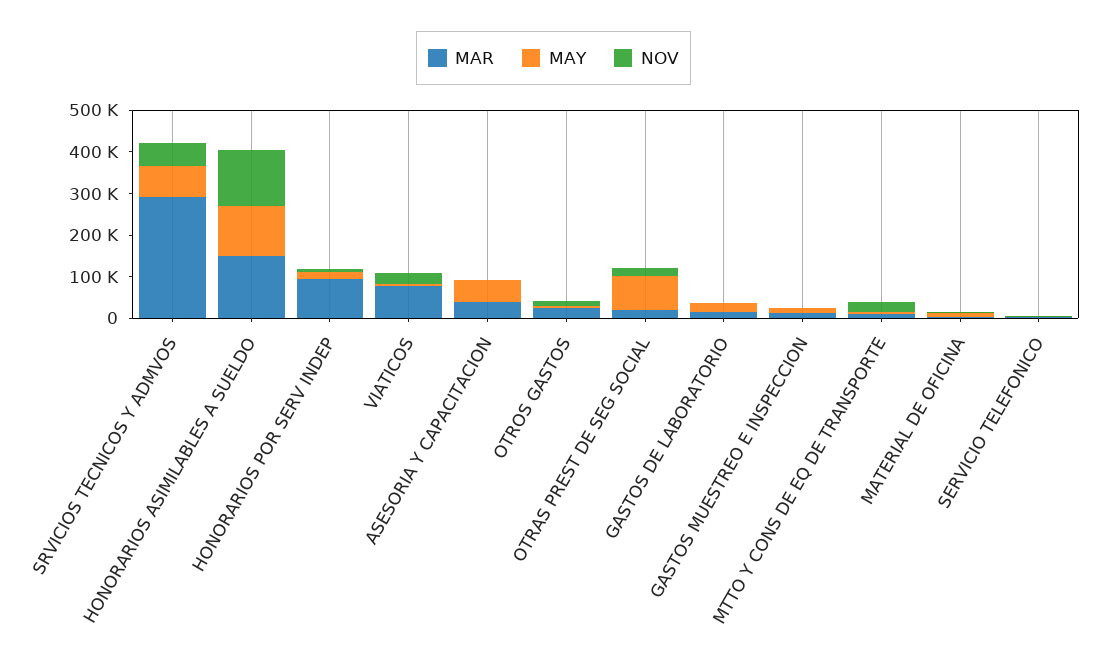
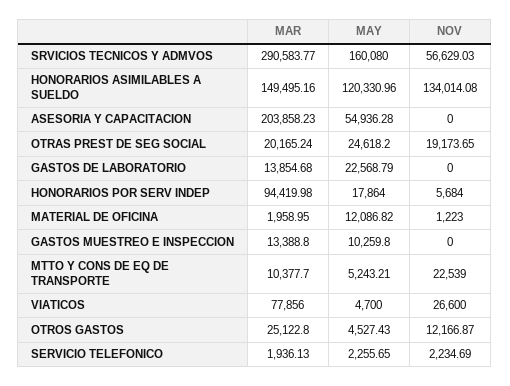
  {
    "MAR": {
      "SRVICIOS TECNICOS Y ADMVOS": 290583.77,
      "HONORARIOS ASIMILABLES A SUELDO": 149495.16,
      "HONORARIOS POR SERV INDEP": 94419.98,
      "VIATICOS": 77856,
-     "ASESORIA Y CAPACITACION": 40000,
+     "ASESORIA Y CAPACITACION": 203858.23,
      "OTROS GASTOS": 25122.8,
      "OTRAS PREST DE SEG SOCIAL": 20165.24,
      "GASTOS DE LABORATORIO": 13854.68,
      "GASTOS MUESTREO E INSPECCION": 13388.8,
      "MTTO Y CONS DE EQ DE TRANSPORTE": 10377.7,
      "MATERIAL DE OFICINA": 1958.95,
      "SERVICIO TELEFONICO": 1936.13
    },
    "MAY": {
-     "SRVICIOS TECNICOS Y ADMVOS": 80000,
+     "SRVICIOS TECNICOS Y ADMVOS": 160080,
      "HONORARIOS ASIMILABLES A SUELDO": 120330.96,
      "HONORARIOS POR SERV INDEP": 17864,
      "VIATICOS": 4700,
      "ASESORIA Y CAPACITACION": 54936.28,
      "OTROS GASTOS": 4527.43,
-     "OTRAS PREST DE SEG SOCIAL": 80000,
+     "OTRAS PREST DE SEG SOCIAL": 24618.2,
      "GASTOS DE LABORATORIO": 22568.79,
      "GASTOS MUESTREO E INSPECCION": 10259.8,
      "MTTO Y CONS DE EQ DE TRANSPORTE": 5243.21,
      "MATERIAL DE OFICINA": 12086.82,
      "SERVICIO TELEFONICO": 2255.65
    },
    "NOV": {
      "SRVICIOS TECNICOS Y ADMVOS": 56629.03,
      "HONORARIOS ASIMILABLES A SUELDO": 134014.08,
      "HONORARIOS POR SERV INDEP": 5684,
      "VIATICOS": 26600,
      "ASESORIA Y CAPACITACION": 0,
      "OTROS GASTOS": 12166.87,
      "OTRAS PREST DE SEG SOCIAL": 19173.65,
      "GASTOS DE LABORATORIO": 0,
      "GASTOS MUESTREO E INSPECCION": 0,
      "MTTO Y CONS DE EQ DE TRANSPORTE": 22539,
      "MATERIAL DE OFICINA": 1223,
      "SERVICIO TELEFONICO": 2234.69
    }
  }

